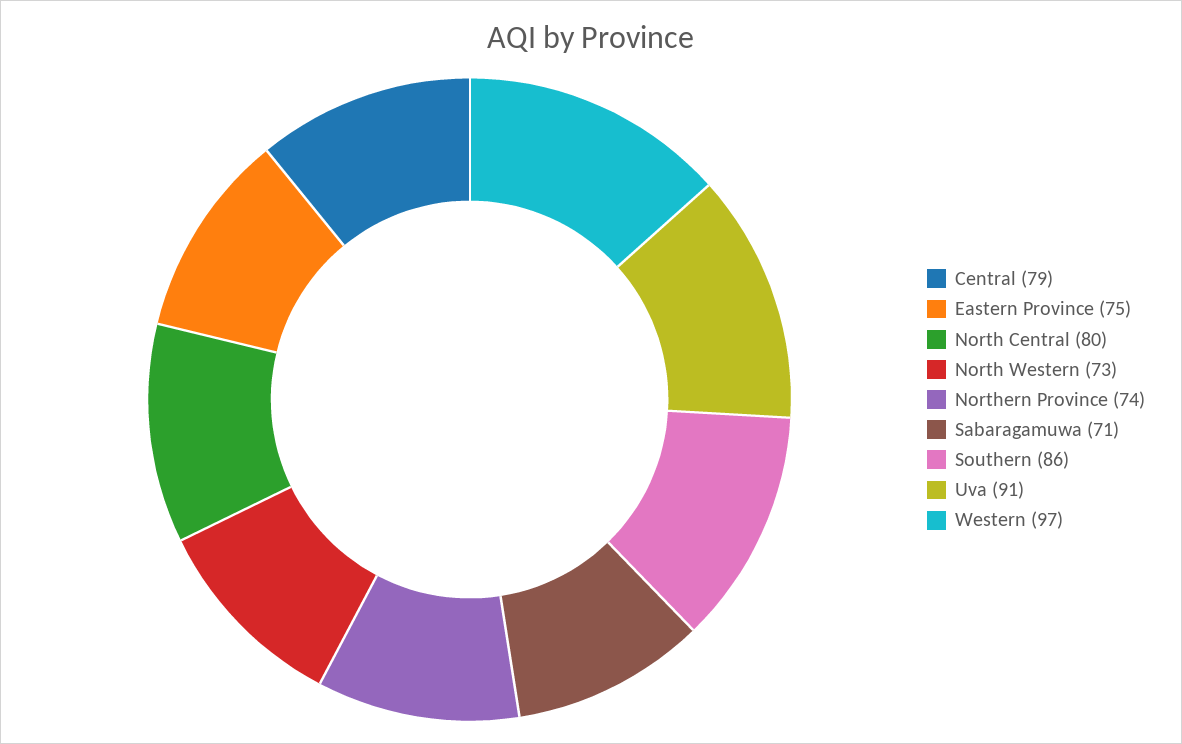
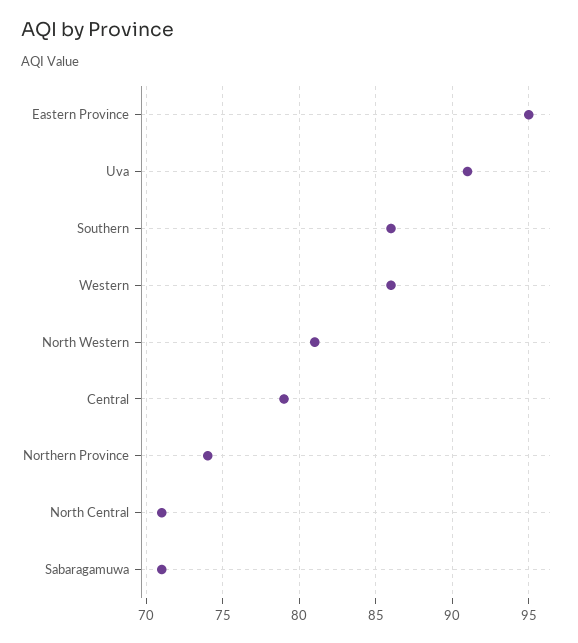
  {
    "Central": 79,
-   "Eastern Province": 75,
+   "Eastern Province": 95,
-   "North Central": 80,
+   "North Central": 71,
-   "North Western": 73,
+   "North Western": 81,
    "Northern Province": 74,
    "Sabaragamuwa": 71,
    "Southern": 86,
    "Uva": 91,
-   "Western": 97
+   "Western": 86
  }

